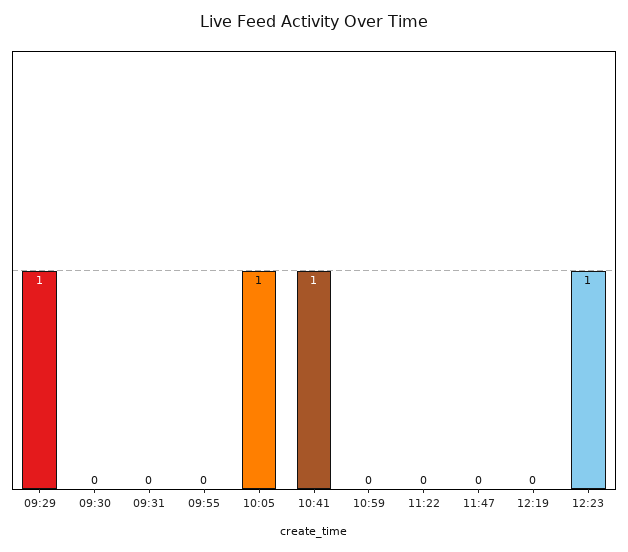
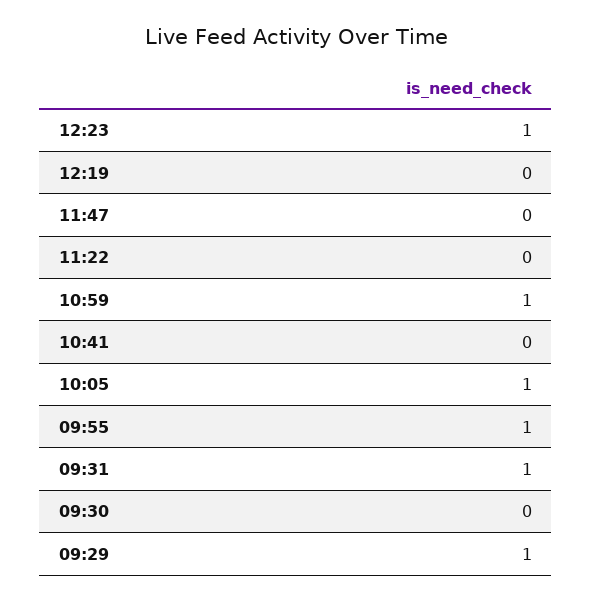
  {
    "09:29": 1,
    "09:30": 0,
-   "09:31": 0,
+   "09:31": 1,
-   "09:55": 0,
+   "09:55": 1,
    "10:05": 1,
-   "10:41": 1,
+   "10:41": 0,
-   "10:59": 0,
+   "10:59": 1,
    "11:22": 0,
    "11:47": 0,
    "12:19": 0,
    "12:23": 1
  }

